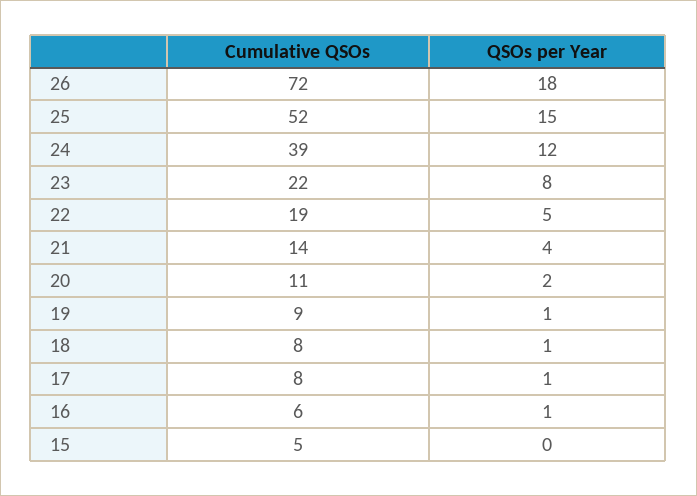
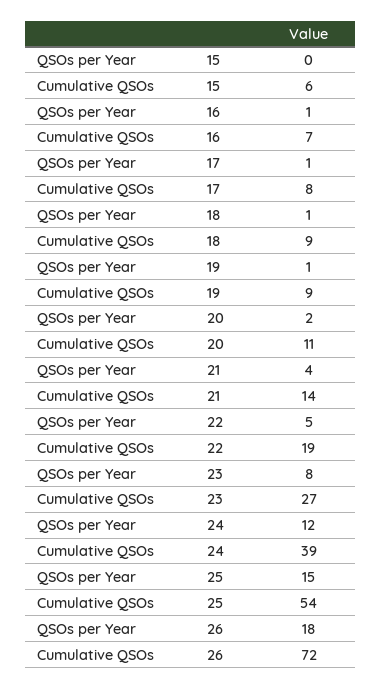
  {
    "Cumulative QSOs": {
      "26": 72,
-     "25": 52,
+     "25": 54,
      "24": 39,
-     "23": 22,
+     "23": 27,
      "22": 19,
      "21": 14,
      "20": 11,
      "19": 9,
-     "18": 8,
+     "18": 9,
      "17": 8,
-     "16": 6,
+     "16": 7,
-     "15": 5
+     "15": 6
    },
    "QSOs per Year": {
      "26": 18,
      "25": 15,
      "24": 12,
      "23": 8,
      "22": 5,
      "21": 4,
      "20": 2,
      "19": 1,
      "18": 1,
      "17": 1,
      "16": 1,
      "15": 0
    }
  }

